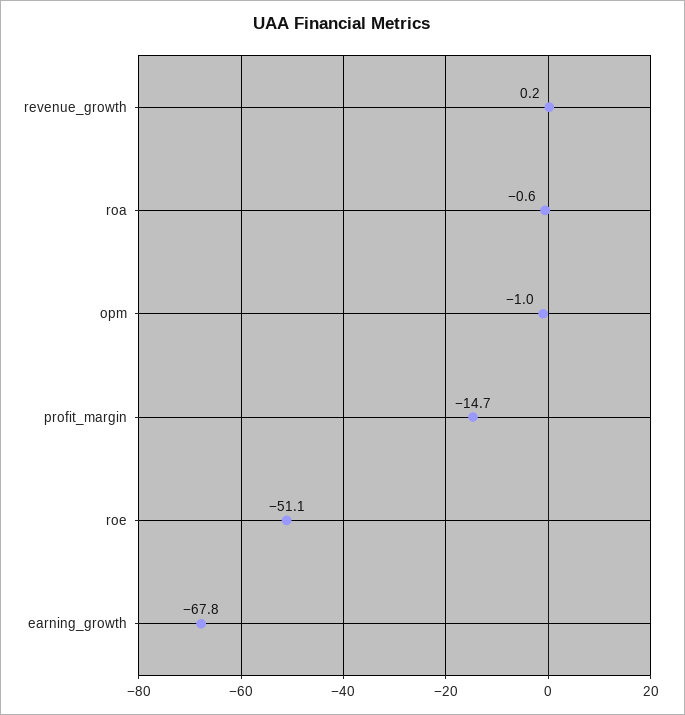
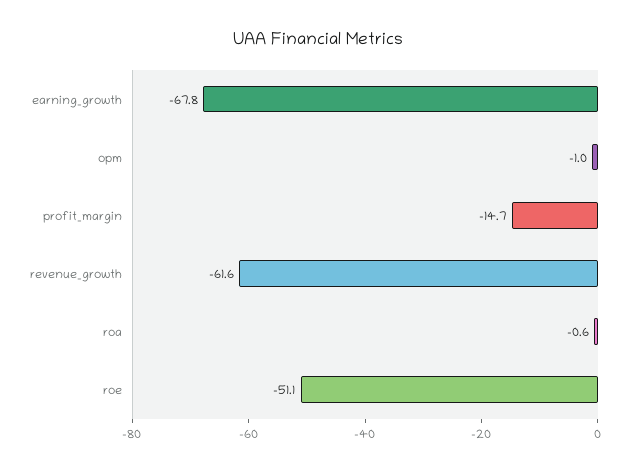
  {
-   "revenue_growth": 0.2,
+   "revenue_growth": -61.6,
    "roa": -0.6,
    "opm": -1,
    "profit_margin": -14.7,
    "roe": -51.1,
    "earning_growth": -67.8
  }

